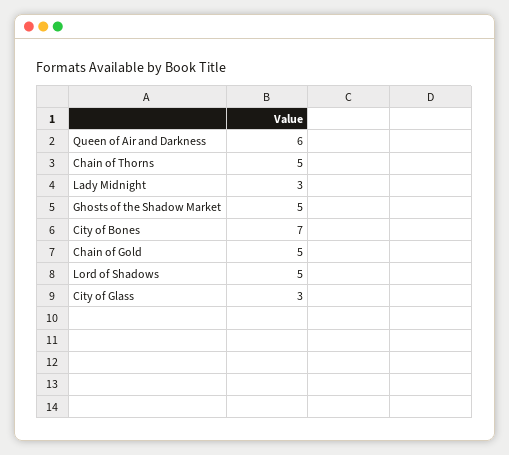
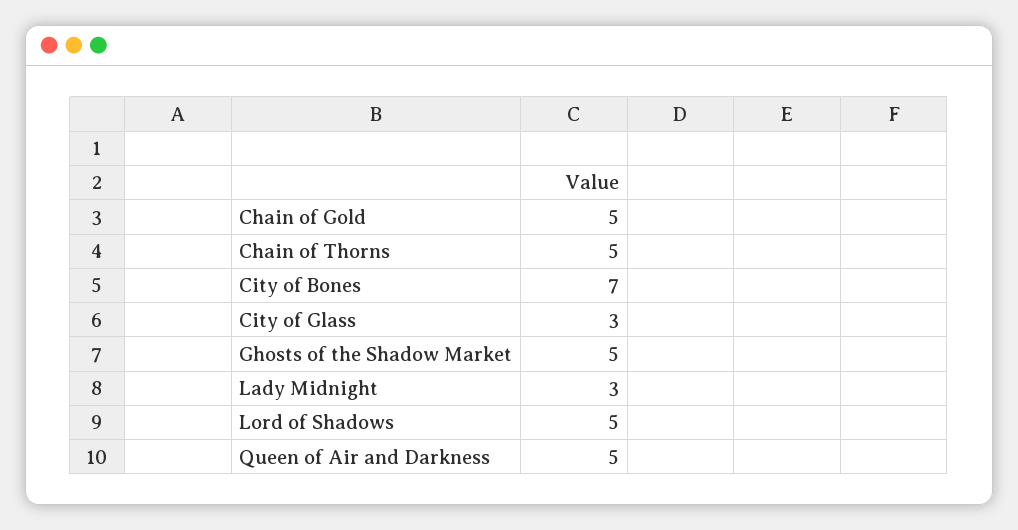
  {
-   "Queen of Air and Darkness": 6,
+   "Queen of Air and Darkness": 5,
    "Chain of Thorns": 5,
    "Lady Midnight": 3,
    "Ghosts of the Shadow Market": 5,
    "City of Bones": 7,
    "Chain of Gold": 5,
    "Lord of Shadows": 5,
    "City of Glass": 3
  }

